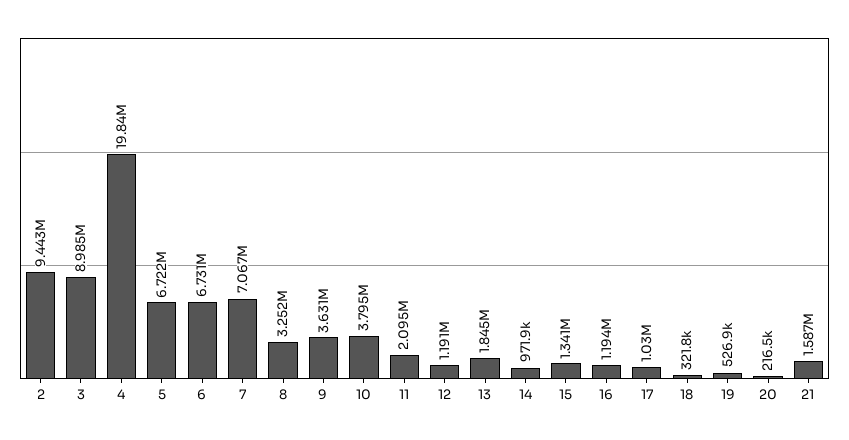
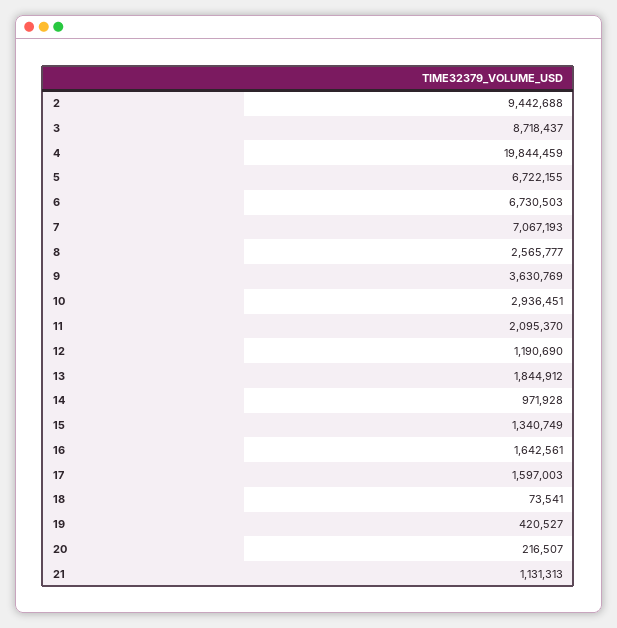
  {
    "2": 9442688,
-   "3": 8985000,
+   "3": 8718437,
    "4": 19844459,
    "5": 6722155,
    "6": 6730503,
    "7": 7067193,
-   "8": 3252000,
+   "8": 2565777,
    "9": 3630769,
-   "10": 3795000,
+   "10": 2936451,
    "11": 2095370,
    "12": 1190690,
    "13": 1844912,
    "14": 971928,
    "15": 1340749,
-   "16": 1194000,
+   "16": 1642561,
-   "17": 1030000,
+   "17": 1597003,
-   "18": 321800,
+   "18": 73541,
-   "19": 526900,
+   "19": 420527,
    "20": 216507,
-   "21": 1587000
+   "21": 1131313
  }

